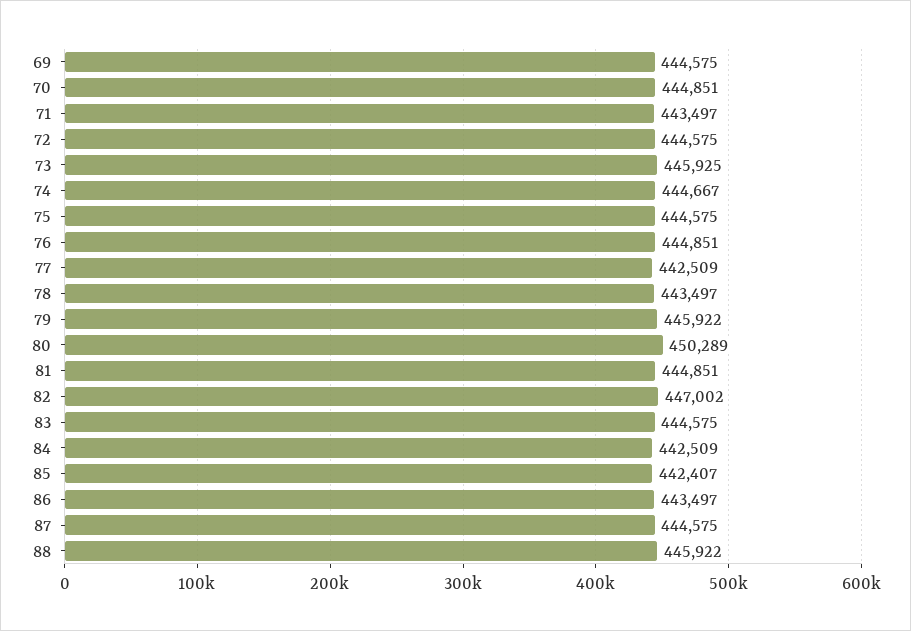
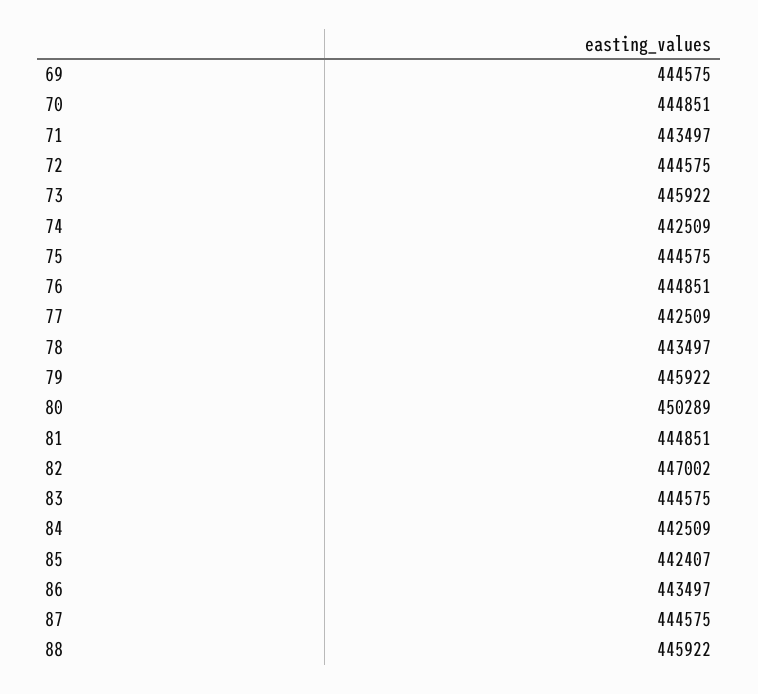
  {
    "69": 444575,
    "70": 444851,
    "71": 443497,
    "72": 444575,
-   "73": 445925,
+   "73": 445922,
-   "74": 444667,
+   "74": 442509,
    "75": 444575,
    "76": 444851,
    "77": 442509,
    "78": 443497,
    "79": 445922,
    "80": 450289,
    "81": 444851,
    "82": 447002,
    "83": 444575,
    "84": 442509,
    "85": 442407,
    "86": 443497,
    "87": 444575,
    "88": 445922
  }

